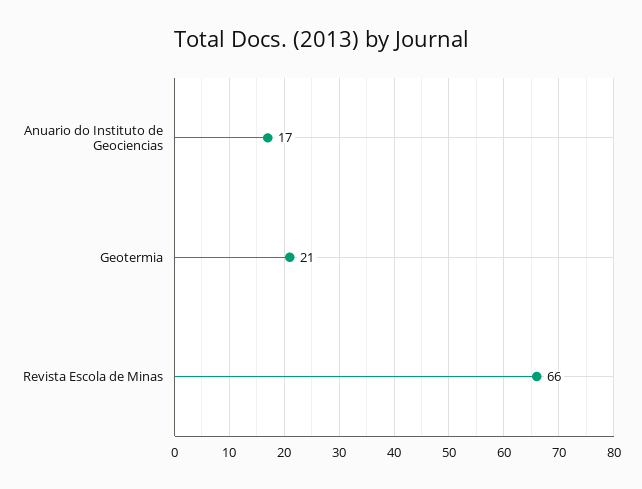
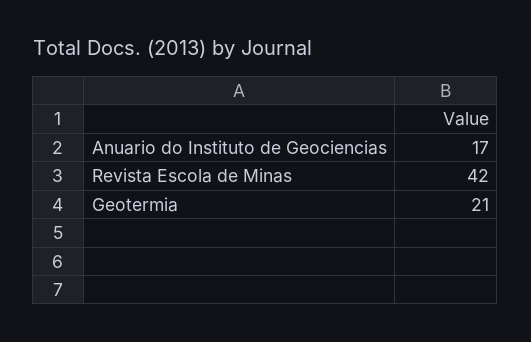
  {
    "Anuario do Instituto de Geociencias": 17,
    "Geotermia": 21,
-   "Revista Escola de Minas": 66
+   "Revista Escola de Minas": 42
  }

